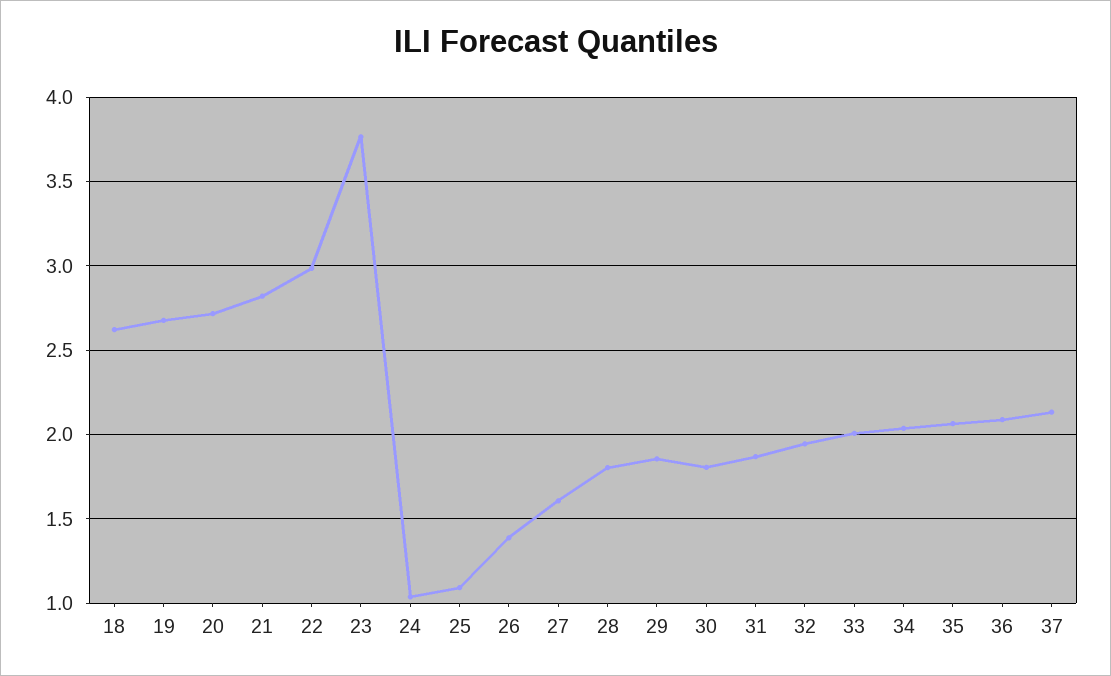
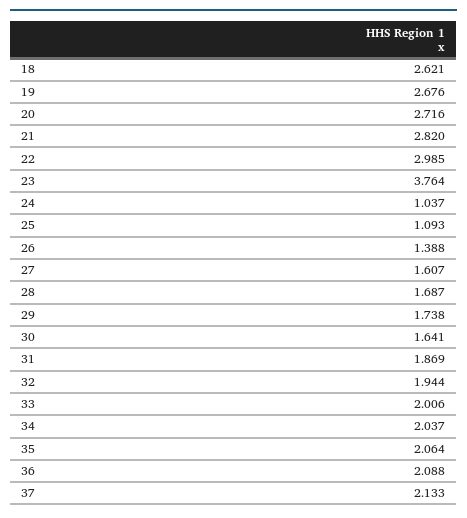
  {
    "18": 2.621,
    "19": 2.676,
    "20": 2.716,
    "21": 2.82,
    "22": 2.985,
    "23": 3.764,
    "24": 1.037,
    "25": 1.093,
    "26": 1.388,
    "27": 1.607,
-   "28": 1.8,
+   "28": 1.687,
-   "29": 1.85,
+   "29": 1.738,
-   "30": 1.8,
+   "30": 1.641,
    "31": 1.869,
    "32": 1.944,
    "33": 2.006,
    "34": 2.037,
    "35": 2.064,
    "36": 2.088,
    "37": 2.133
  }

